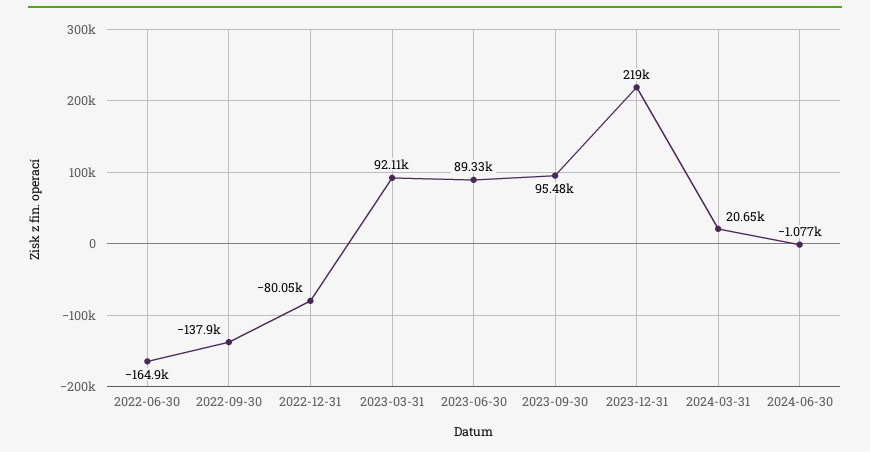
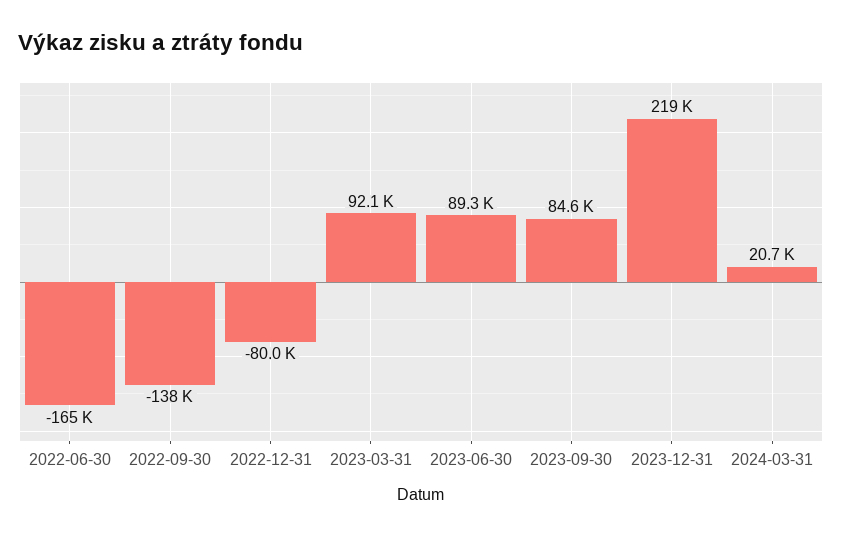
  {
    "2022-06-30": -164900,
    "2022-09-30": -137900,
    "2022-12-31": -80050,
    "2023-03-31": 92110,
    "2023-06-30": 89330,
-   "2023-09-30": 95480,
+   "2023-09-30": 84600,
    "2023-12-31": 219000,
-   "2024-03-31": 20650,
+   "2024-03-31": 20650
-   "2024-06-30": -1077
  }

